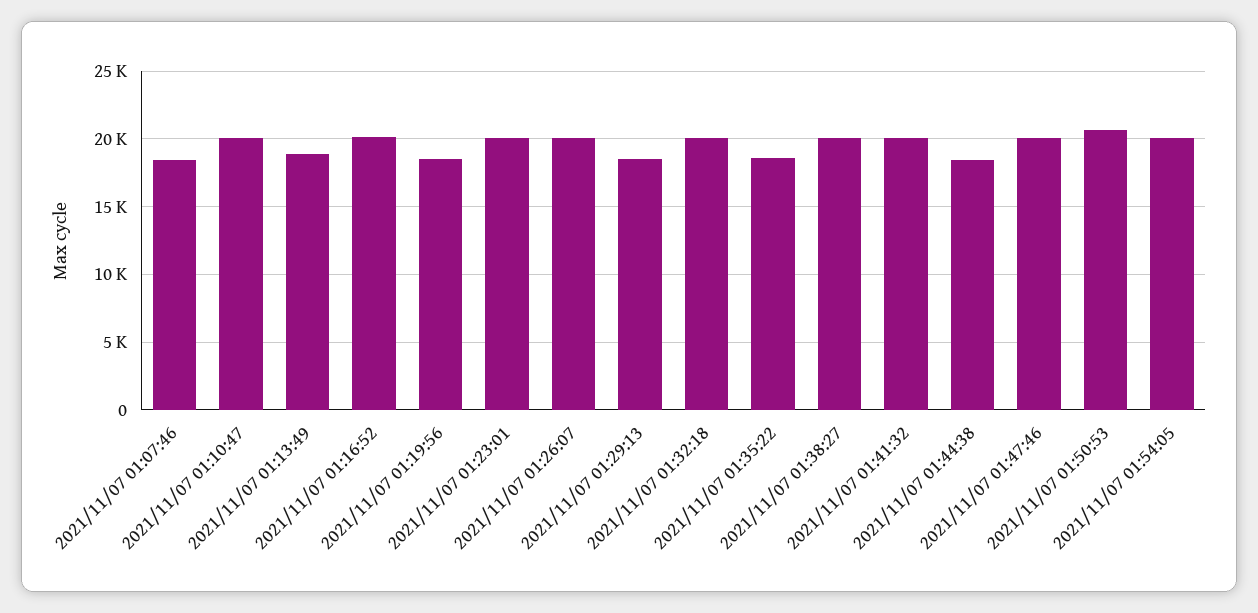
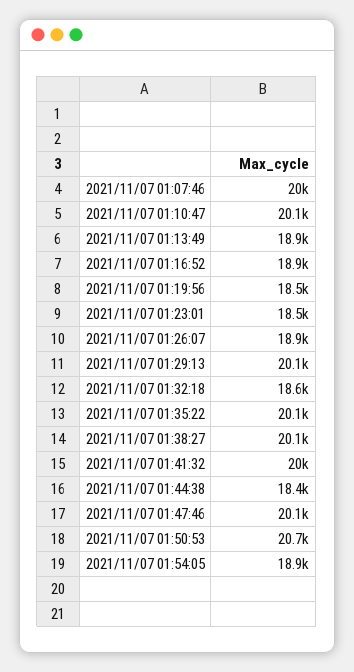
  {
-   "2021/11/07 01:07:46": 18500,
+   "2021/11/07 01:07:46": 20000,
    "2021/11/07 01:10:47": 20100,
    "2021/11/07 01:13:49": 18900,
-   "2021/11/07 01:16:52": 20000,
+   "2021/11/07 01:16:52": 18900,
    "2021/11/07 01:19:56": 18500,
-   "2021/11/07 01:23:01": 20000,
+   "2021/11/07 01:23:01": 18500,
-   "2021/11/07 01:26:07": 20000,
+   "2021/11/07 01:26:07": 18900,
-   "2021/11/07 01:29:13": 18500,
+   "2021/11/07 01:29:13": 20100,
-   "2021/11/07 01:32:18": 20000,
+   "2021/11/07 01:32:18": 18600,
-   "2021/11/07 01:35:22": 18500,
+   "2021/11/07 01:35:22": 20100,
    "2021/11/07 01:38:27": 20100,
    "2021/11/07 01:41:32": 20000,
    "2021/11/07 01:44:38": 18400,
    "2021/11/07 01:47:46": 20100,
    "2021/11/07 01:50:53": 20700,
-   "2021/11/07 01:54:05": 20000
+   "2021/11/07 01:54:05": 18900
  }

